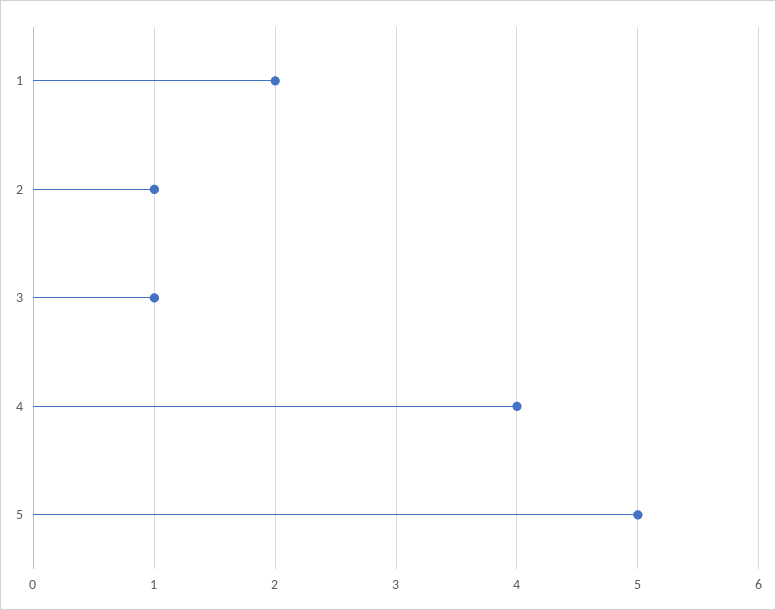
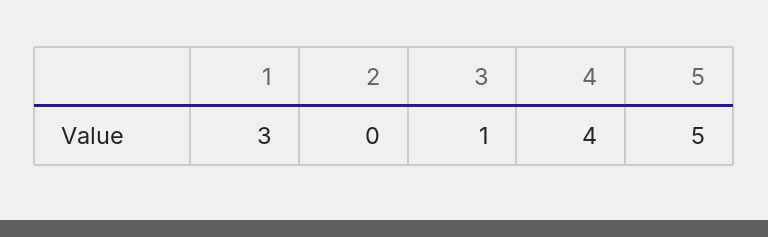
  {
-   "1": 2,
+   "1": 3,
-   "2": 1,
+   "2": 0,
    "3": 1,
    "4": 4,
    "5": 5
  }

